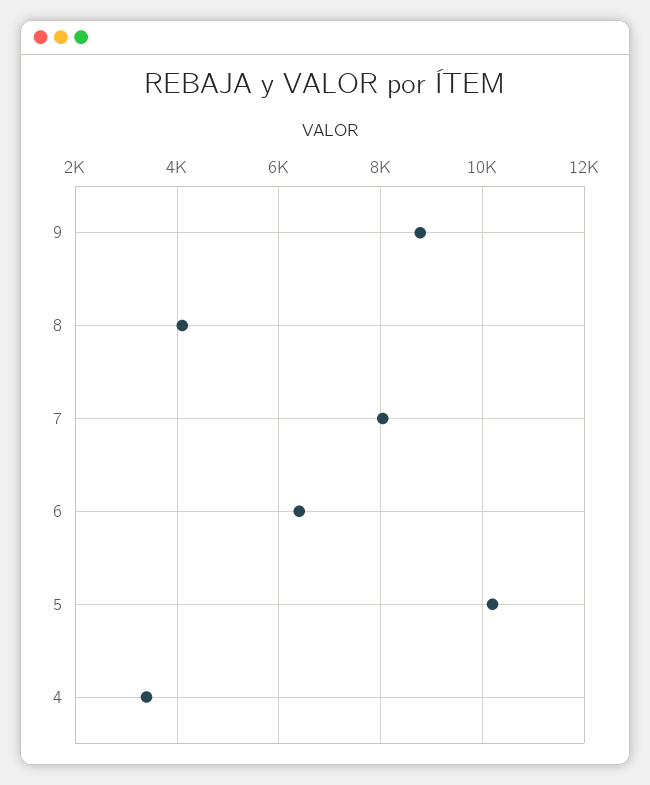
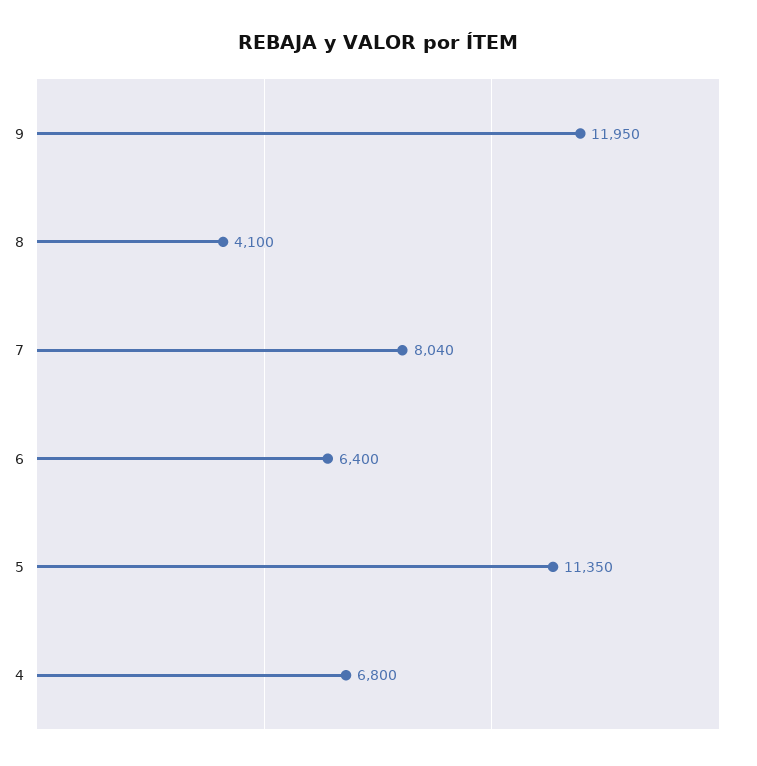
  {
-   "9": 8800,
+   "9": 11950,
    "8": 4100,
    "7": 8040,
    "6": 6400,
-   "5": 10200,
+   "5": 11350,
-   "4": 3400
+   "4": 6800
  }

